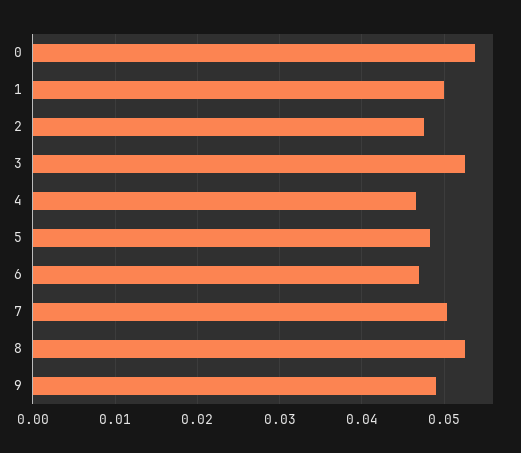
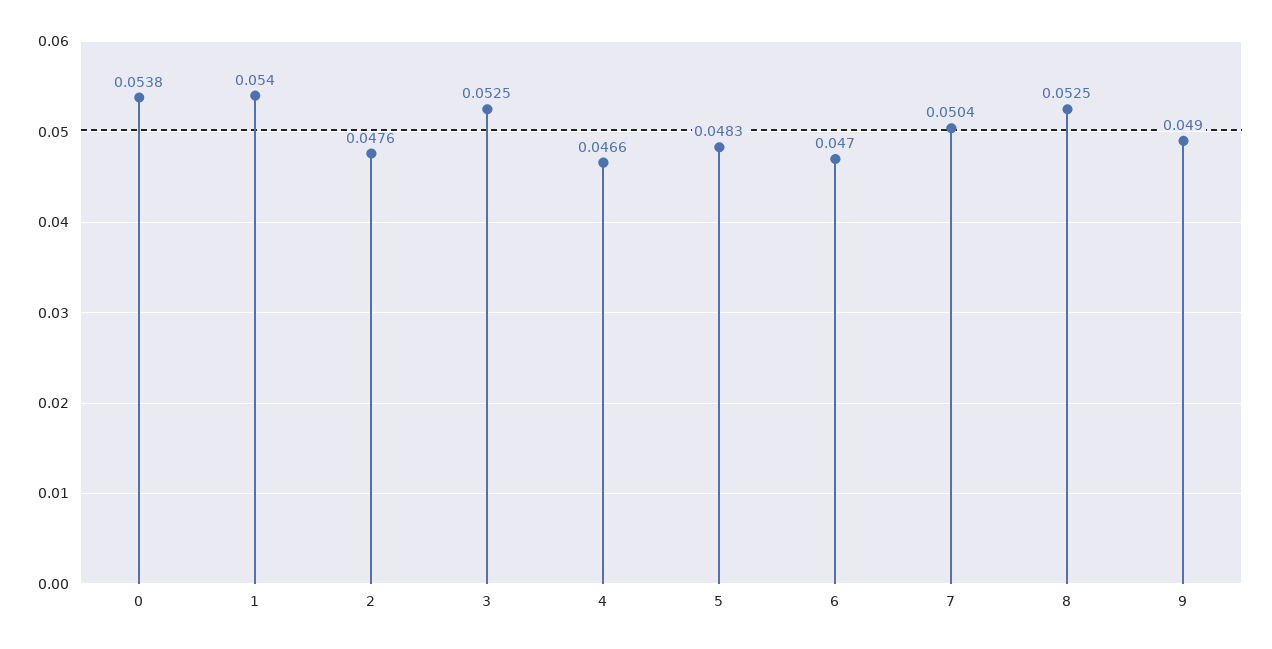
  {
    "0": 0.0538,
-   "1": 0.05,
+   "1": 0.054,
    "2": 0.0476,
    "3": 0.0525,
    "4": 0.0466,
    "5": 0.0483,
    "6": 0.047,
    "7": 0.0504,
    "8": 0.0525,
    "9": 0.049
  }

